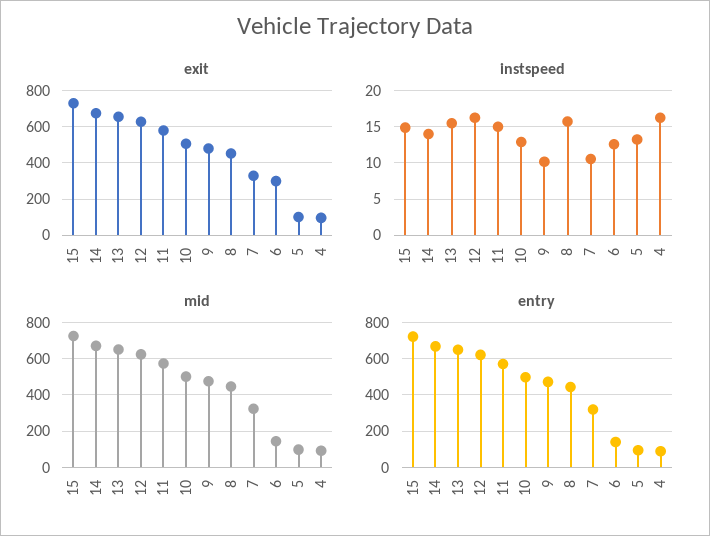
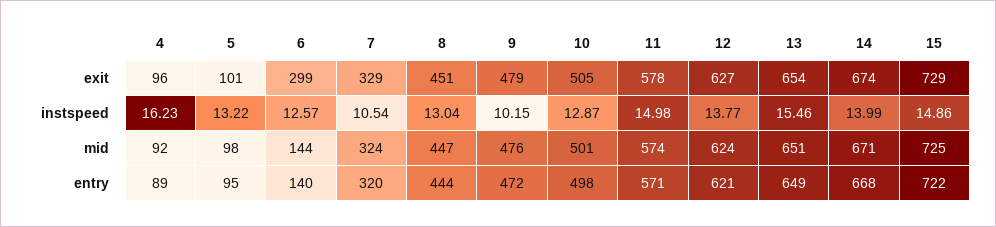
  {
    "exit": {
      "15": 729,
      "14": 674,
      "13": 654,
      "12": 627,
      "11": 578,
      "10": 505,
      "9": 479,
      "8": 451,
      "7": 329,
      "6": 299,
      "5": 101,
      "4": 96
    },
    "instspeed": {
      "15": 14.86,
      "14": 13.99,
      "13": 15.46,
-     "12": 16,
+     "12": 13.77,
      "11": 14.98,
      "10": 12.87,
      "9": 10.15,
-     "8": 16,
+     "8": 13.04,
      "7": 10.54,
      "6": 12.57,
      "5": 13.22,
      "4": 16.23
    },
    "mid": {
      "15": 725,
      "14": 671,
      "13": 651,
      "12": 624,
      "11": 574,
      "10": 501,
      "9": 476,
      "8": 447,
      "7": 324,
      "6": 144,
      "5": 98,
      "4": 92
    },
    "entry": {
      "15": 722,
      "14": 668,
      "13": 649,
      "12": 621,
      "11": 571,
      "10": 498,
      "9": 472,
      "8": 444,
      "7": 320,
      "6": 140,
      "5": 95,
      "4": 89
    }
  }

